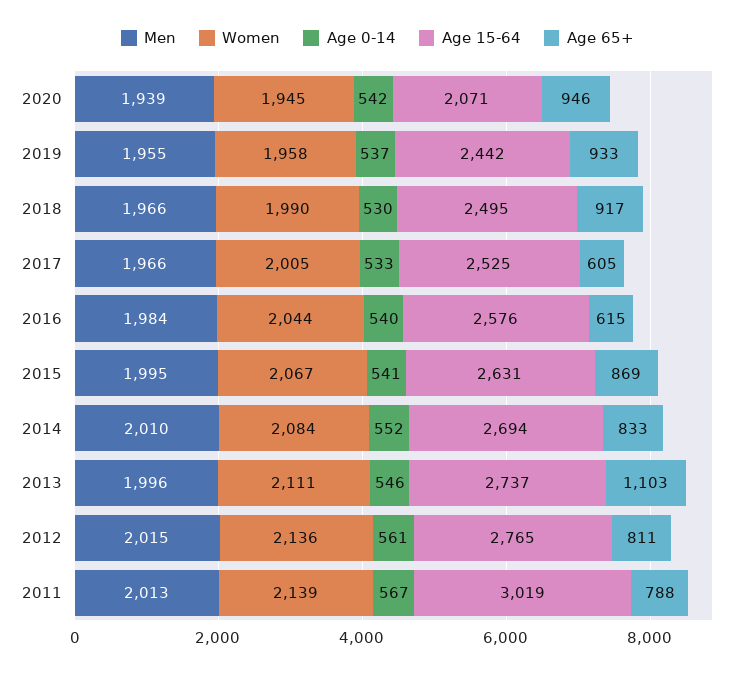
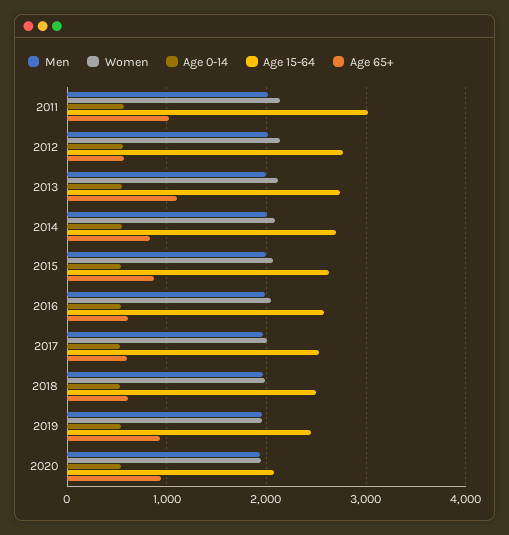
  {
    "Men": {
      "2020": 1939,
      "2019": 1955,
      "2018": 1966,
      "2017": 1966,
      "2016": 1984,
      "2015": 1995,
      "2014": 2010,
      "2013": 1996,
      "2012": 2015,
      "2011": 2013
    },
    "Women": {
      "2020": 1945,
      "2019": 1958,
      "2018": 1990,
      "2017": 2005,
      "2016": 2044,
      "2015": 2067,
      "2014": 2084,
      "2013": 2111,
      "2012": 2136,
      "2011": 2139
    },
    "Age 0-14": {
      "2020": 542,
      "2019": 537,
      "2018": 530,
      "2017": 533,
      "2016": 540,
      "2015": 541,
      "2014": 552,
      "2013": 546,
      "2012": 561,
      "2011": 567
    },
    "Age 15-64": {
      "2020": 2071,
      "2019": 2442,
      "2018": 2495,
      "2017": 2525,
      "2016": 2576,
      "2015": 2631,
      "2014": 2694,
      "2013": 2737,
      "2012": 2765,
      "2011": 3019
    },
    "Age 65+": {
      "2020": 946,
      "2019": 933,
-     "2018": 917,
+     "2018": 600,
      "2017": 605,
      "2016": 615,
      "2015": 869,
      "2014": 833,
      "2013": 1103,
-     "2012": 811,
+     "2012": 600,
-     "2011": 788
+     "2011": 1000
    }
  }

